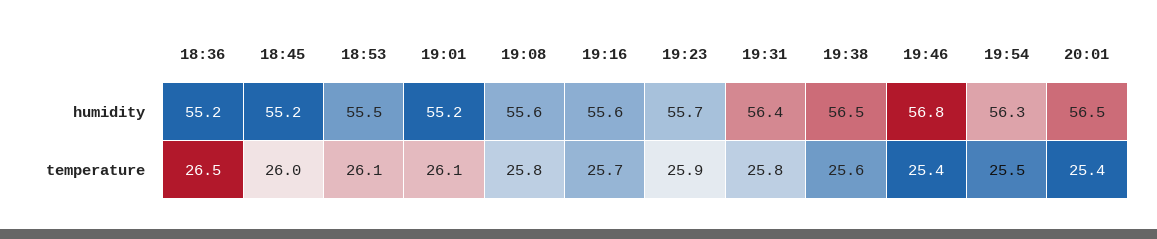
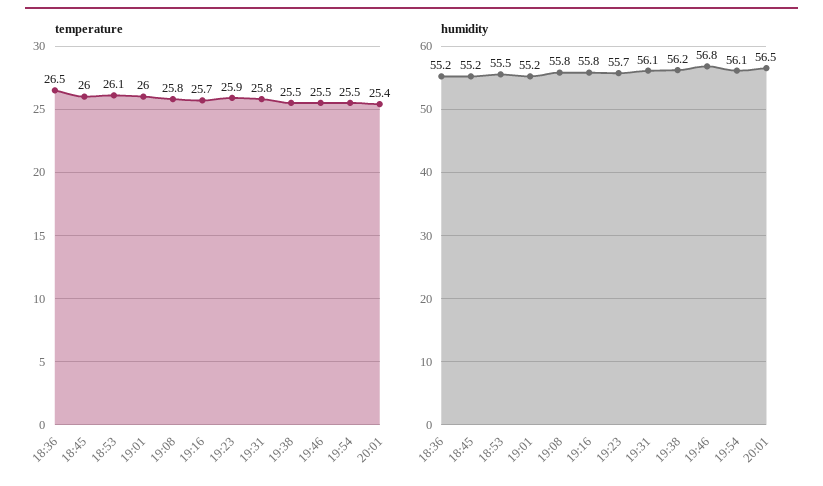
  {
    "humidity": {
      "18:36": 55.2,
      "18:45": 55.2,
      "18:53": 55.5,
      "19:01": 55.2,
-     "19:08": 55.6,
+     "19:08": 55.8,
-     "19:16": 55.6,
+     "19:16": 55.8,
      "19:23": 55.7,
-     "19:31": 56.4,
+     "19:31": 56.1,
-     "19:38": 56.5,
+     "19:38": 56.2,
      "19:46": 56.8,
-     "19:54": 56.3,
+     "19:54": 56.1,
      "20:01": 56.5
    },
    "temperature": {
      "18:36": 26.5,
      "18:45": 26,
      "18:53": 26.1,
-     "19:01": 26.1,
+     "19:01": 26,
      "19:08": 25.8,
      "19:16": 25.7,
      "19:23": 25.9,
      "19:31": 25.8,
-     "19:38": 25.6,
+     "19:38": 25.5,
-     "19:46": 25.4,
+     "19:46": 25.5,
      "19:54": 25.5,
      "20:01": 25.4
    }
  }

